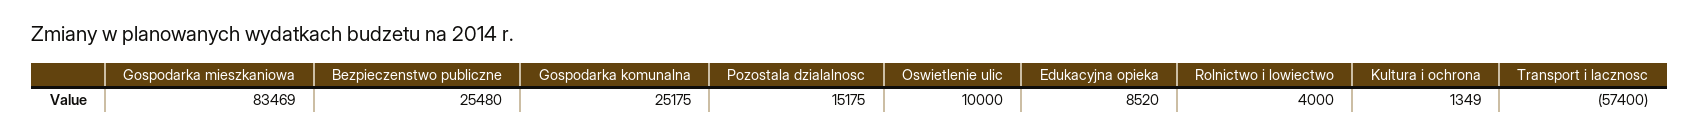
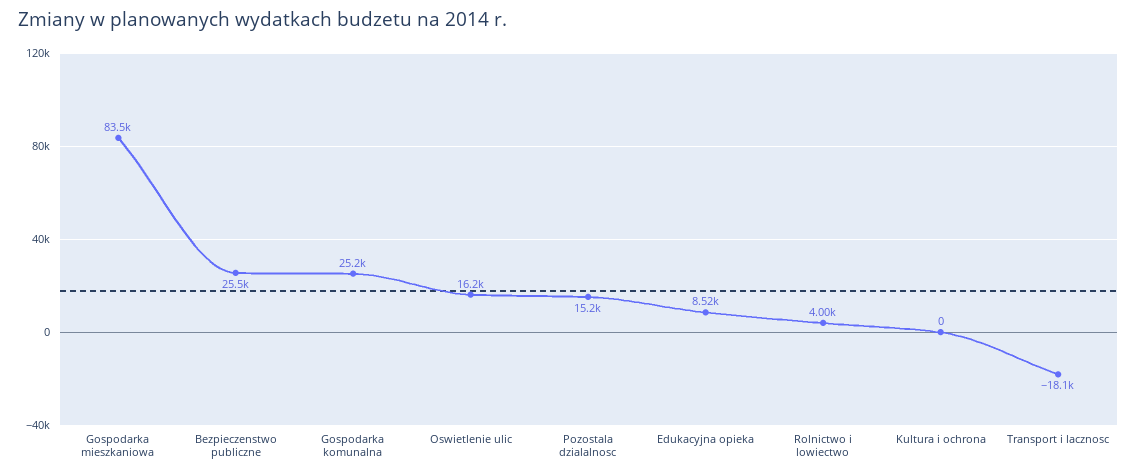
  {
    "Gospodarka mieszkaniowa": 83469,
    "Bezpieczenstwo publiczne": 25480,
    "Gospodarka komunalna": 25175,
    "Pozostala dzialalnosc": 15175,
-   "Oswietlenie ulic": 10000,
+   "Oswietlenie ulic": 16200,
    "Edukacyjna opieka": 8520,
    "Rolnictwo i lowiectwo": 4000,
-   "Kultura i ochrona": 1349,
+   "Kultura i ochrona": 0,
-   "Transport i lacznosc": -57400
+   "Transport i lacznosc": -18100
  }

